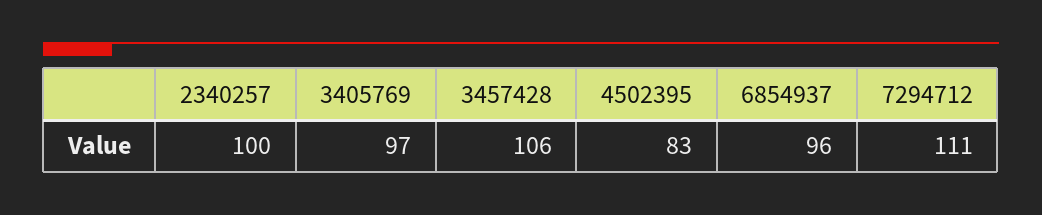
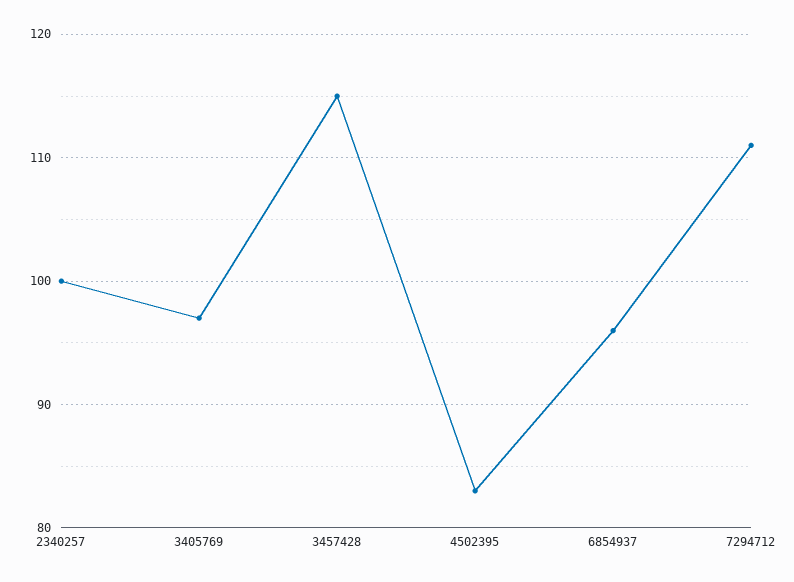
  {
    "2340257": 100,
    "3405769": 97,
-   "3457428": 106,
+   "3457428": 115,
    "4502395": 83,
    "6854937": 96,
    "7294712": 111
  }

